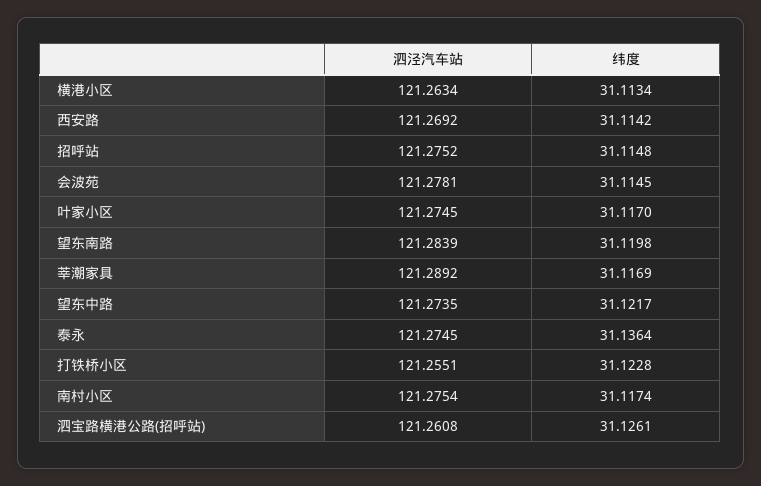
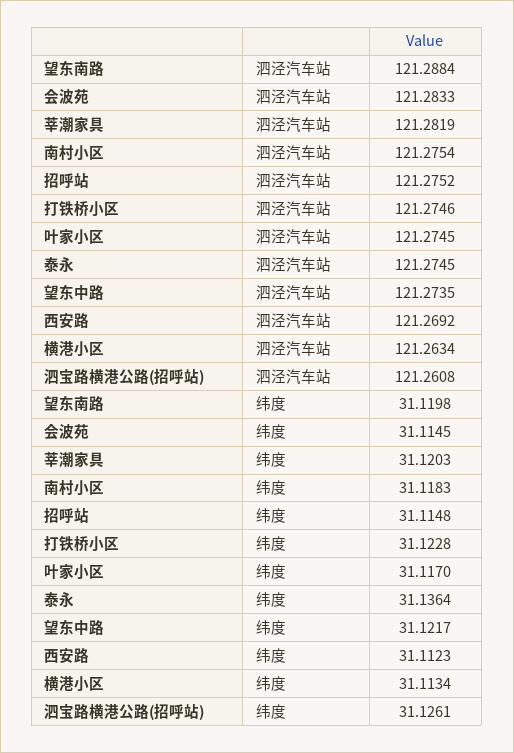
  {
    "泗泾汽车站": {
      "横港小区": 121.2634,
      "西安路": 121.2692,
      "招呼站": 121.2752,
-     "会波苑": 121.2781,
+     "会波苑": 121.2833,
      "叶家小区": 121.2745,
-     "望东南路": 121.2839,
+     "望东南路": 121.2884,
-     "莘潮家具": 121.2892,
+     "莘潮家具": 121.2819,
      "望东中路": 121.2735,
      "泰永": 121.2745,
-     "打铁桥小区": 121.2551,
+     "打铁桥小区": 121.2746,
      "南村小区": 121.2754,
      "泗宝路横港公路(招呼站)": 121.2608
    },
    "纬度": {
      "横港小区": 31.1134,
-     "西安路": 31.1142,
+     "西安路": 31.1123,
      "招呼站": 31.1148,
      "会波苑": 31.1145,
      "叶家小区": 31.117,
      "望东南路": 31.1198,
-     "莘潮家具": 31.1169,
+     "莘潮家具": 31.1203,
      "望东中路": 31.1217,
      "泰永": 31.1364,
      "打铁桥小区": 31.1228,
-     "南村小区": 31.1174,
+     "南村小区": 31.1183,
      "泗宝路横港公路(招呼站)": 31.1261
    }
  }

